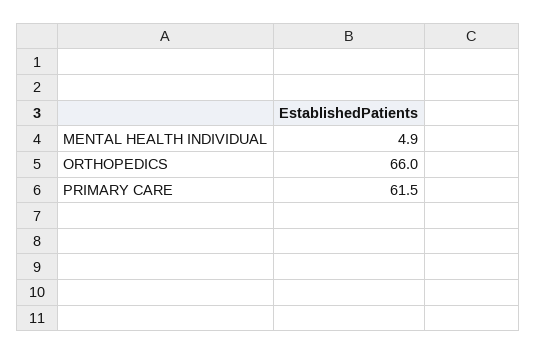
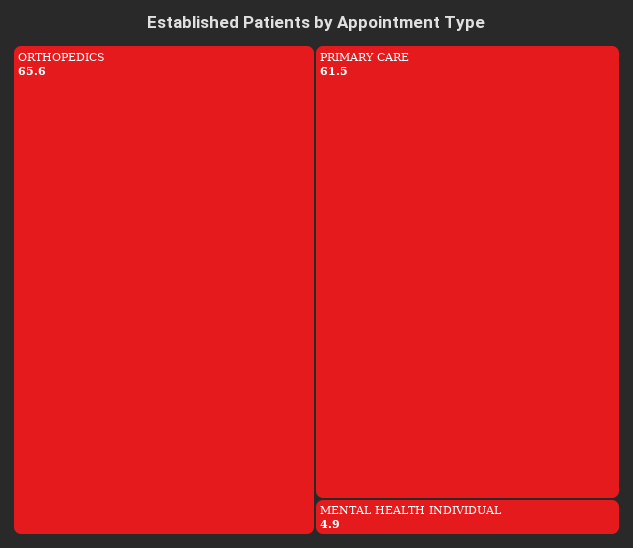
  {
    "MENTAL HEALTH INDIVIDUAL": 4.9,
-   "ORTHOPEDICS": 66,
+   "ORTHOPEDICS": 65.6,
    "PRIMARY CARE": 61.5
  }

